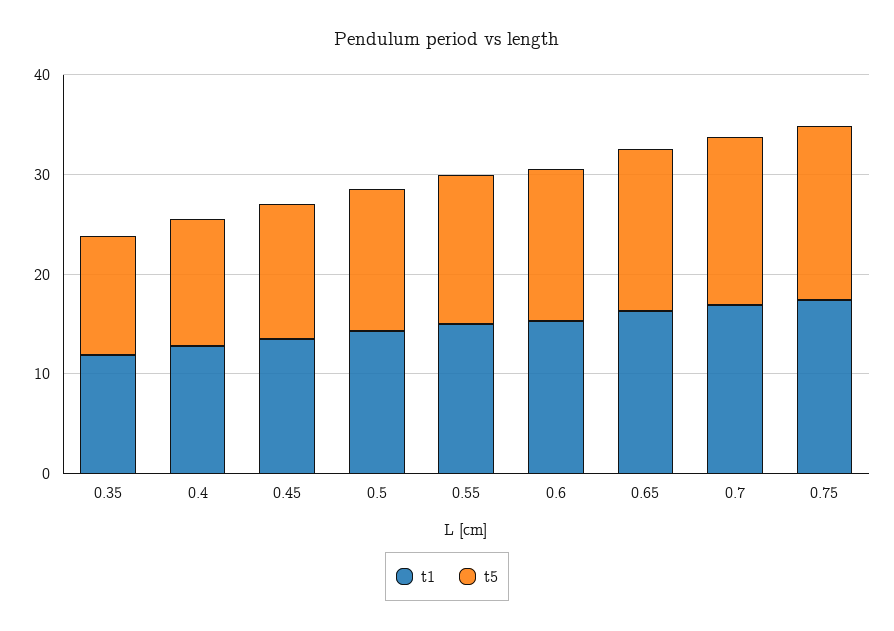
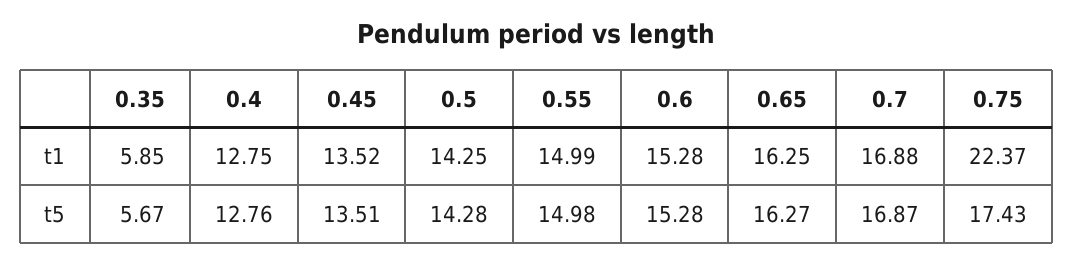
  {
    "t1": {
-     "0.35": 12,
+     "0.35": 5.85,
      "0.4": 12.75,
      "0.45": 13.52,
      "0.5": 14.25,
      "0.55": 14.99,
      "0.6": 15.28,
      "0.65": 16.25,
      "0.7": 16.88,
-     "0.75": 18
+     "0.75": 22.37
    },
    "t5": {
-     "0.35": 12,
+     "0.35": 5.67,
      "0.4": 12.76,
      "0.45": 13.51,
      "0.5": 14.28,
      "0.55": 14.98,
      "0.6": 15.28,
      "0.65": 16.27,
      "0.7": 16.87,
      "0.75": 17.43
    }
  }

